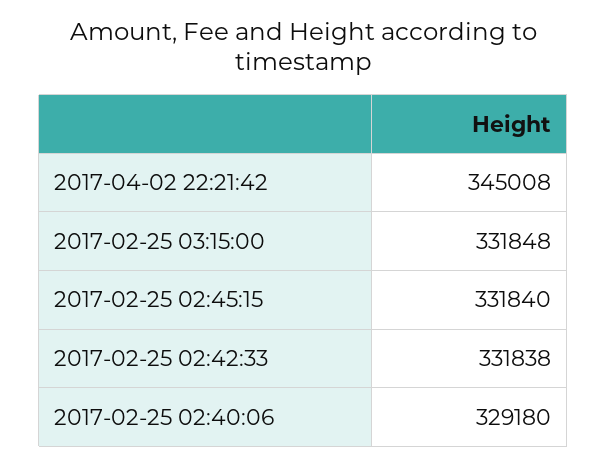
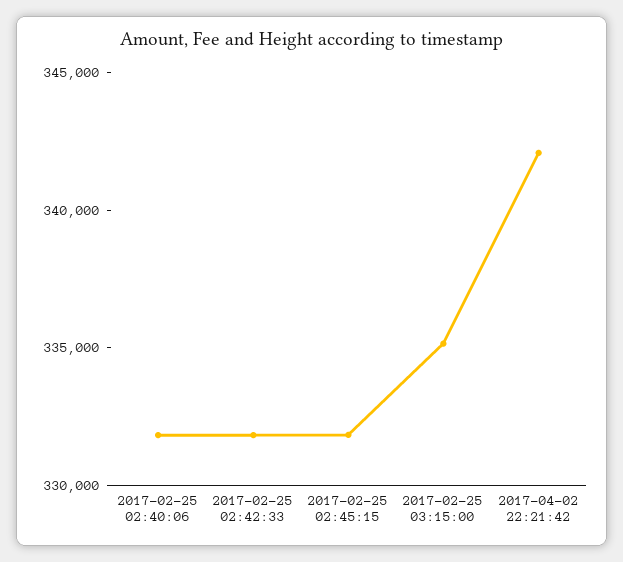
  {
-   "2017-04-02 22:21:42": 345008,
+   "2017-04-02 22:21:42": 342000,
-   "2017-02-25 03:15:00": 331848,
+   "2017-02-25 03:15:00": 335000,
    "2017-02-25 02:45:15": 331840,
    "2017-02-25 02:42:33": 331838,
-   "2017-02-25 02:40:06": 329180
+   "2017-02-25 02:40:06": 332000
  }

